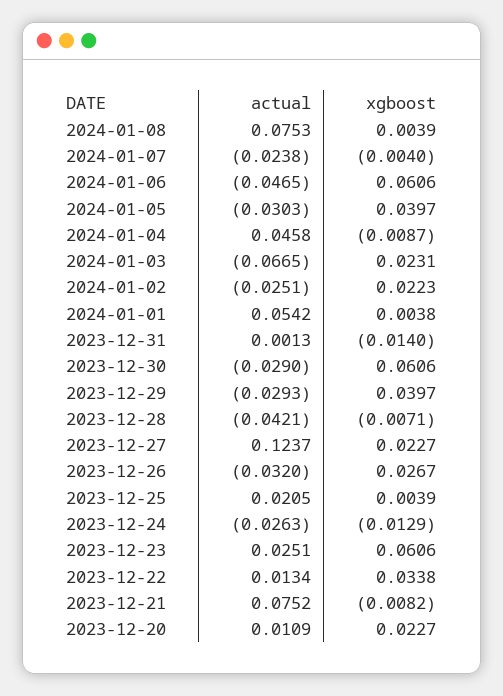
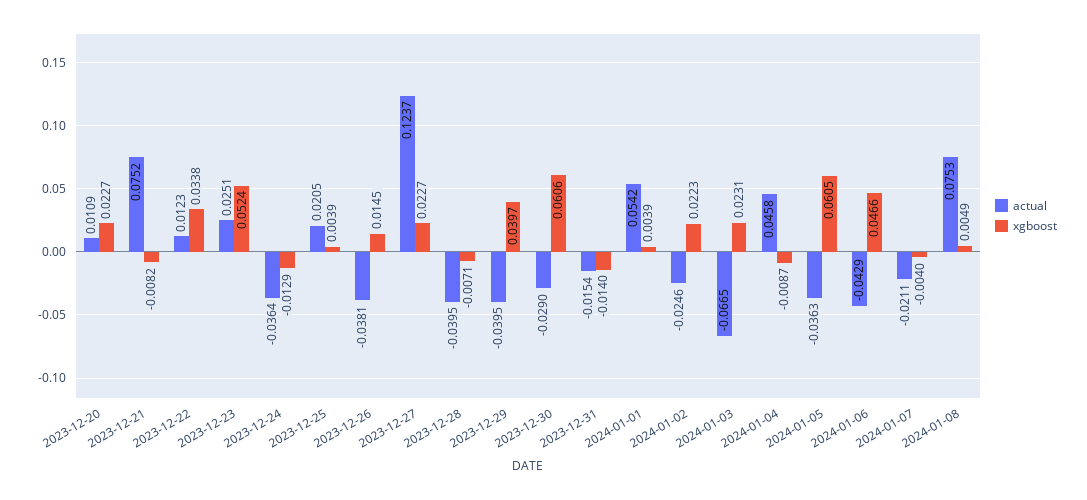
  {
    "actual": {
      "2024-01-08": 0.0753,
-     "2024-01-07": -0.0238,
+     "2024-01-07": -0.0211,
-     "2024-01-06": -0.0465,
+     "2024-01-06": -0.0429,
-     "2024-01-05": -0.0303,
+     "2024-01-05": -0.0363,
      "2024-01-04": 0.0458,
      "2024-01-03": -0.0665,
-     "2024-01-02": -0.0251,
+     "2024-01-02": -0.0246,
      "2024-01-01": 0.0542,
-     "2023-12-31": 0.0013,
+     "2023-12-31": -0.0154,
      "2023-12-30": -0.029,
-     "2023-12-29": -0.0293,
+     "2023-12-29": -0.0395,
-     "2023-12-28": -0.0421,
+     "2023-12-28": -0.0395,
      "2023-12-27": 0.1237,
-     "2023-12-26": -0.032,
+     "2023-12-26": -0.0381,
      "2023-12-25": 0.0205,
-     "2023-12-24": -0.0263,
+     "2023-12-24": -0.0364,
      "2023-12-23": 0.0251,
-     "2023-12-22": 0.0134,
+     "2023-12-22": 0.0123,
      "2023-12-21": 0.0752,
      "2023-12-20": 0.0109
    },
    "xgboost": {
-     "2024-01-08": 0.0039,
+     "2024-01-08": 0.0049,
      "2024-01-07": -0.004,
-     "2024-01-06": 0.0606,
+     "2024-01-06": 0.0466,
-     "2024-01-05": 0.0397,
+     "2024-01-05": 0.0605,
      "2024-01-04": -0.0087,
      "2024-01-03": 0.0231,
      "2024-01-02": 0.0223,
-     "2024-01-01": 0.0038,
+     "2024-01-01": 0.0039,
      "2023-12-31": -0.014,
      "2023-12-30": 0.0606,
      "2023-12-29": 0.0397,
      "2023-12-28": -0.0071,
      "2023-12-27": 0.0227,
-     "2023-12-26": 0.0267,
+     "2023-12-26": 0.0145,
      "2023-12-25": 0.0039,
      "2023-12-24": -0.0129,
-     "2023-12-23": 0.0606,
+     "2023-12-23": 0.0524,
      "2023-12-22": 0.0338,
      "2023-12-21": -0.0082,
      "2023-12-20": 0.0227
    }
  }

